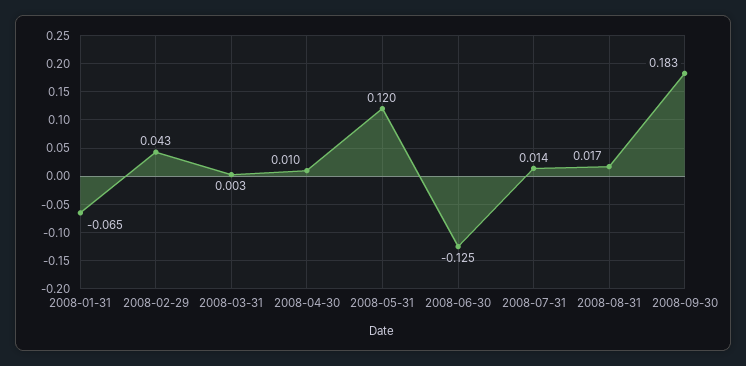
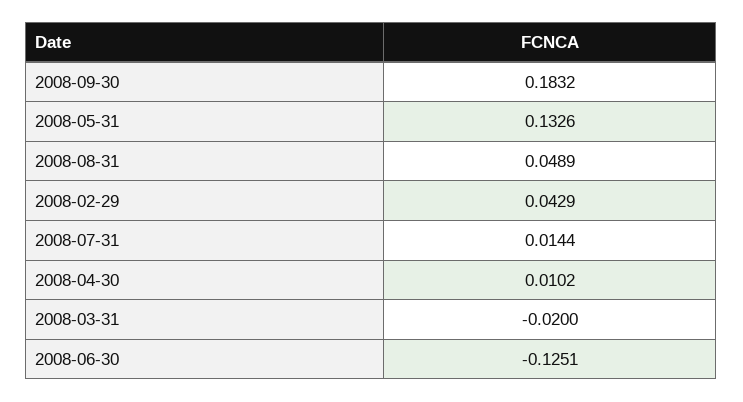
  {
-   "2008-01-31": -0.065,
    "2008-02-29": 0.0429,
-   "2008-03-31": 0.003,
+   "2008-03-31": -0.02,
    "2008-04-30": 0.0102,
-   "2008-05-31": 0.12,
+   "2008-05-31": 0.1326,
    "2008-06-30": -0.1251,
    "2008-07-31": 0.0144,
-   "2008-08-31": 0.017,
+   "2008-08-31": 0.0489,
    "2008-09-30": 0.1832
  }

